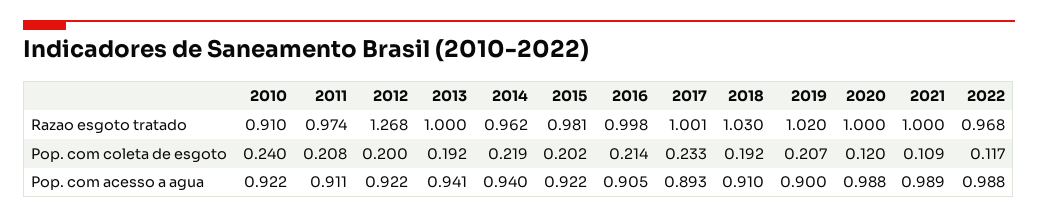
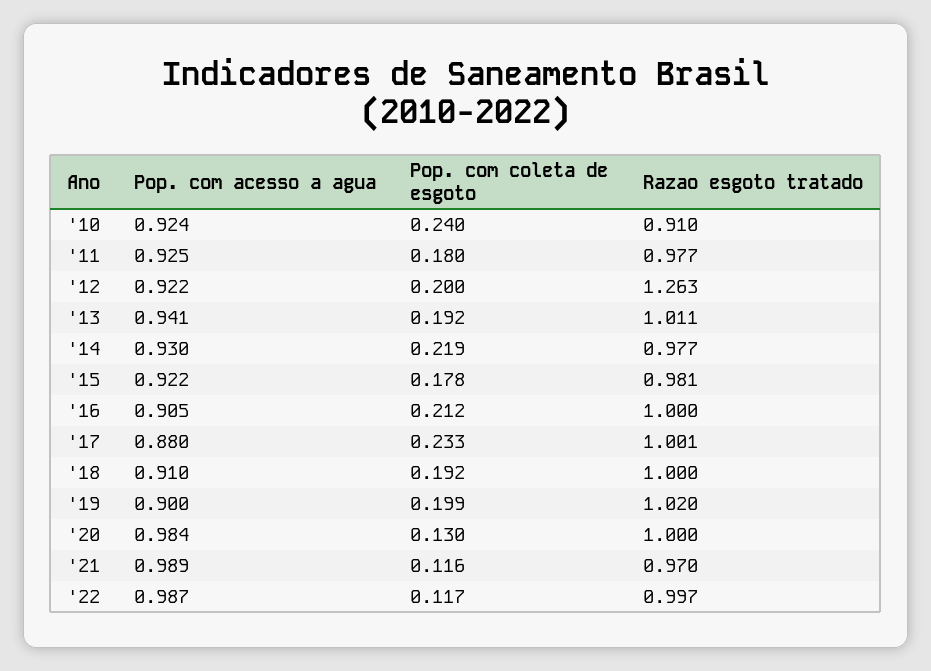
  {
    "2010": {
      "Razao esgoto tratado": 0.91,
      "Pop. com coleta de esgoto": 0.24,
-     "Pop. com acesso a agua": 0.922
+     "Pop. com acesso a agua": 0.924
    },
    "2011": {
-     "Razao esgoto tratado": 0.974,
+     "Razao esgoto tratado": 0.977,
-     "Pop. com coleta de esgoto": 0.208,
+     "Pop. com coleta de esgoto": 0.18,
-     "Pop. com acesso a agua": 0.911
+     "Pop. com acesso a agua": 0.925
    },
    "2012": {
-     "Razao esgoto tratado": 1.268,
+     "Razao esgoto tratado": 1.263,
      "Pop. com coleta de esgoto": 0.2,
      "Pop. com acesso a agua": 0.922
    },
    "2013": {
-     "Razao esgoto tratado": 1,
+     "Razao esgoto tratado": 1.011,
      "Pop. com coleta de esgoto": 0.192,
      "Pop. com acesso a agua": 0.941
    },
    "2014": {
-     "Razao esgoto tratado": 0.962,
+     "Razao esgoto tratado": 0.977,
      "Pop. com coleta de esgoto": 0.219,
-     "Pop. com acesso a agua": 0.94
+     "Pop. com acesso a agua": 0.93
    },
    "2015": {
      "Razao esgoto tratado": 0.981,
-     "Pop. com coleta de esgoto": 0.202,
+     "Pop. com coleta de esgoto": 0.178,
      "Pop. com acesso a agua": 0.922
    },
    "2016": {
-     "Razao esgoto tratado": 0.998,
+     "Razao esgoto tratado": 1,
-     "Pop. com coleta de esgoto": 0.214,
+     "Pop. com coleta de esgoto": 0.212,
      "Pop. com acesso a agua": 0.905
    },
    "2017": {
      "Razao esgoto tratado": 1.001,
      "Pop. com coleta de esgoto": 0.233,
-     "Pop. com acesso a agua": 0.893
+     "Pop. com acesso a agua": 0.88
    },
    "2018": {
-     "Razao esgoto tratado": 1.03,
+     "Razao esgoto tratado": 1,
      "Pop. com coleta de esgoto": 0.192,
      "Pop. com acesso a agua": 0.91
    },
    "2019": {
      "Razao esgoto tratado": 1.02,
-     "Pop. com coleta de esgoto": 0.207,
+     "Pop. com coleta de esgoto": 0.199,
      "Pop. com acesso a agua": 0.9
    },
    "2020": {
      "Razao esgoto tratado": 1,
-     "Pop. com coleta de esgoto": 0.12,
+     "Pop. com coleta de esgoto": 0.13,
-     "Pop. com acesso a agua": 0.988
+     "Pop. com acesso a agua": 0.984
    },
    "2021": {
-     "Razao esgoto tratado": 1,
+     "Razao esgoto tratado": 0.97,
-     "Pop. com coleta de esgoto": 0.109,
+     "Pop. com coleta de esgoto": 0.116,
      "Pop. com acesso a agua": 0.989
    },
    "2022": {
-     "Razao esgoto tratado": 0.968,
+     "Razao esgoto tratado": 0.997,
      "Pop. com coleta de esgoto": 0.117,
-     "Pop. com acesso a agua": 0.988
+     "Pop. com acesso a agua": 0.987
    }
  }

